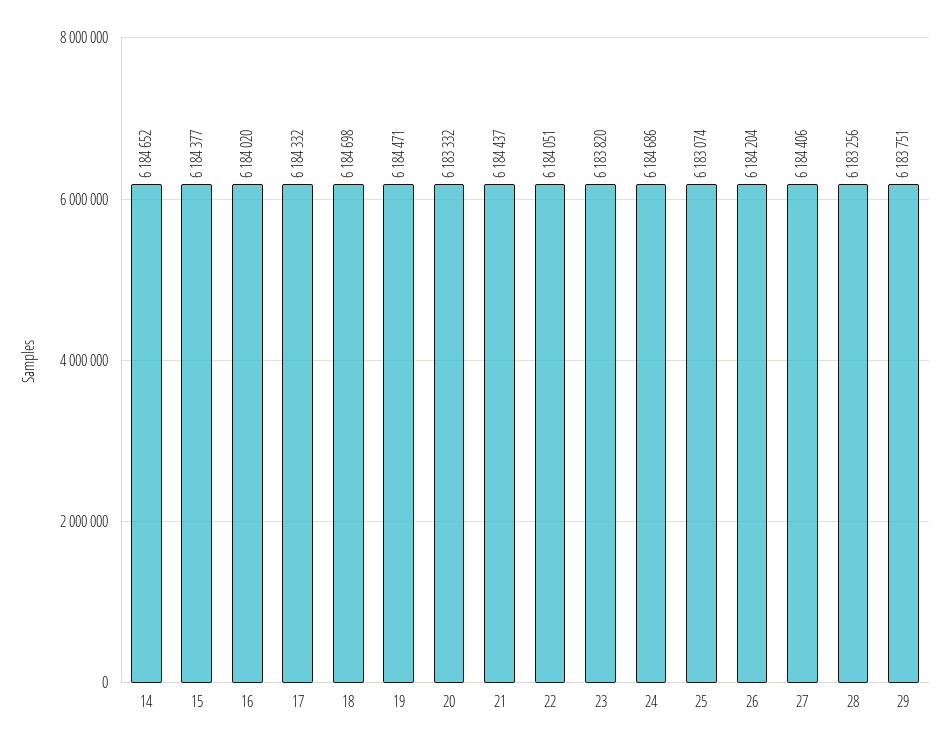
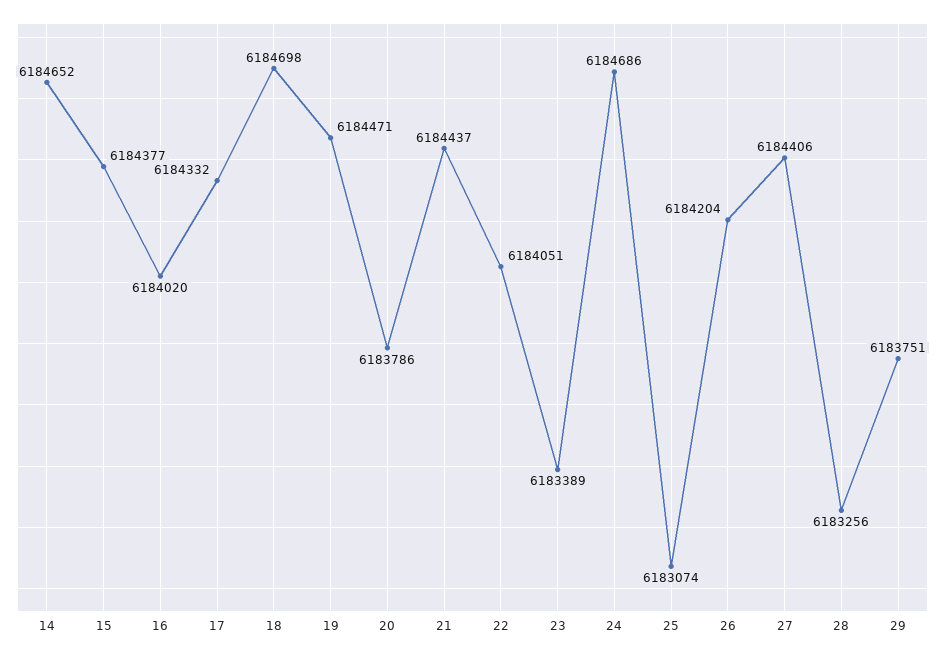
  {
    "14": 6184652,
    "15": 6184377,
    "16": 6184020,
    "17": 6184332,
    "18": 6184698,
    "19": 6184471,
-   "20": 6183332,
+   "20": 6183786,
    "21": 6184437,
    "22": 6184051,
-   "23": 6183820,
+   "23": 6183389,
    "24": 6184686,
    "25": 6183074,
    "26": 6184204,
    "27": 6184406,
    "28": 6183256,
    "29": 6183751
  }

